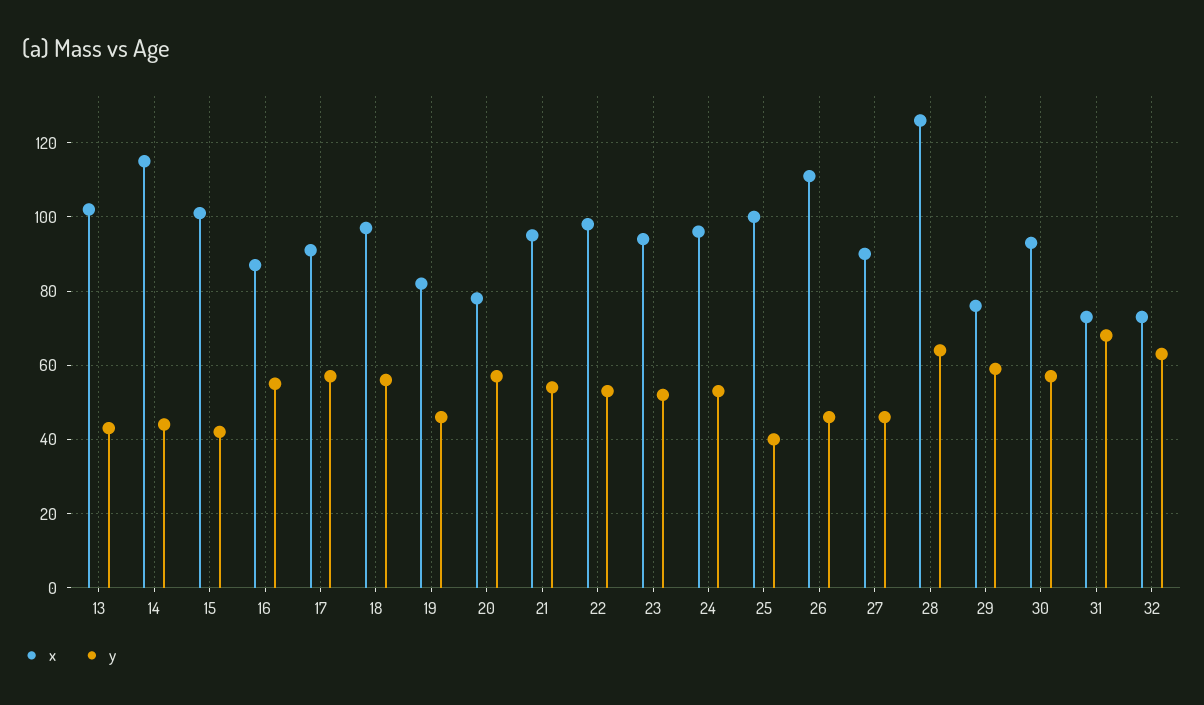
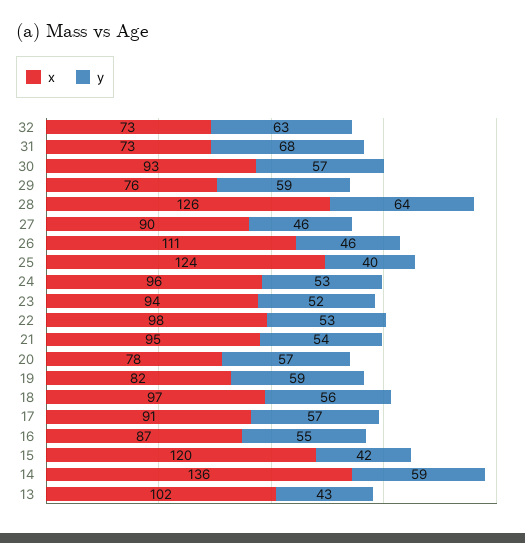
  {
    "x": {
      "13": 102,
-     "14": 115,
+     "14": 136,
-     "15": 100,
+     "15": 120,
      "16": 87,
      "17": 91,
      "18": 97,
      "19": 82,
      "20": 78,
      "21": 95,
      "22": 98,
      "23": 94,
      "24": 96,
-     "25": 100,
+     "25": 124,
      "26": 111,
      "27": 90,
      "28": 126,
      "29": 76,
      "30": 93,
      "31": 73,
      "32": 73
    },
    "y": {
      "13": 43,
-     "14": 45,
+     "14": 59,
      "15": 42,
      "16": 55,
      "17": 57,
      "18": 56,
-     "19": 45,
+     "19": 59,
      "20": 57,
      "21": 54,
      "22": 53,
      "23": 52,
      "24": 53,
      "25": 40,
      "26": 46,
      "27": 46,
      "28": 64,
      "29": 59,
      "30": 57,
      "31": 68,
      "32": 63
    }
  }

